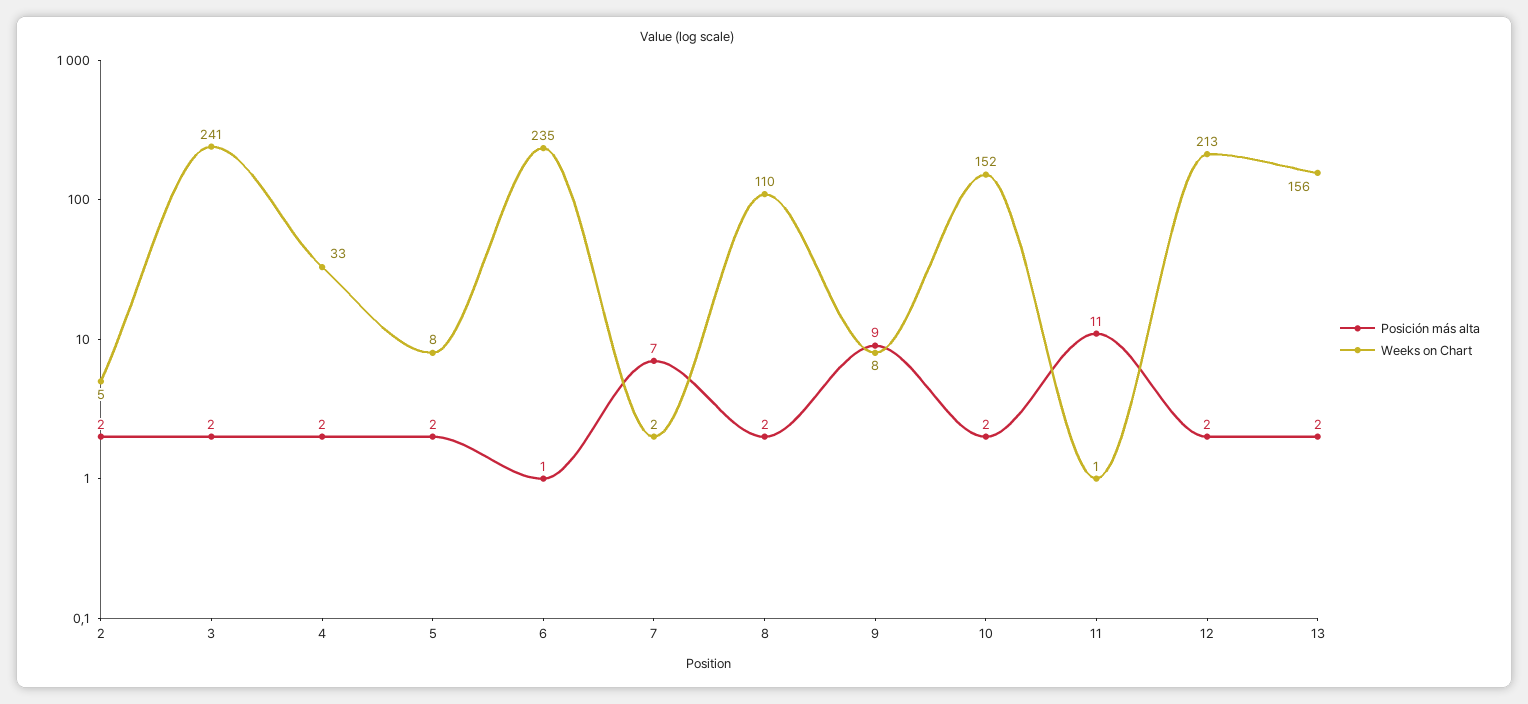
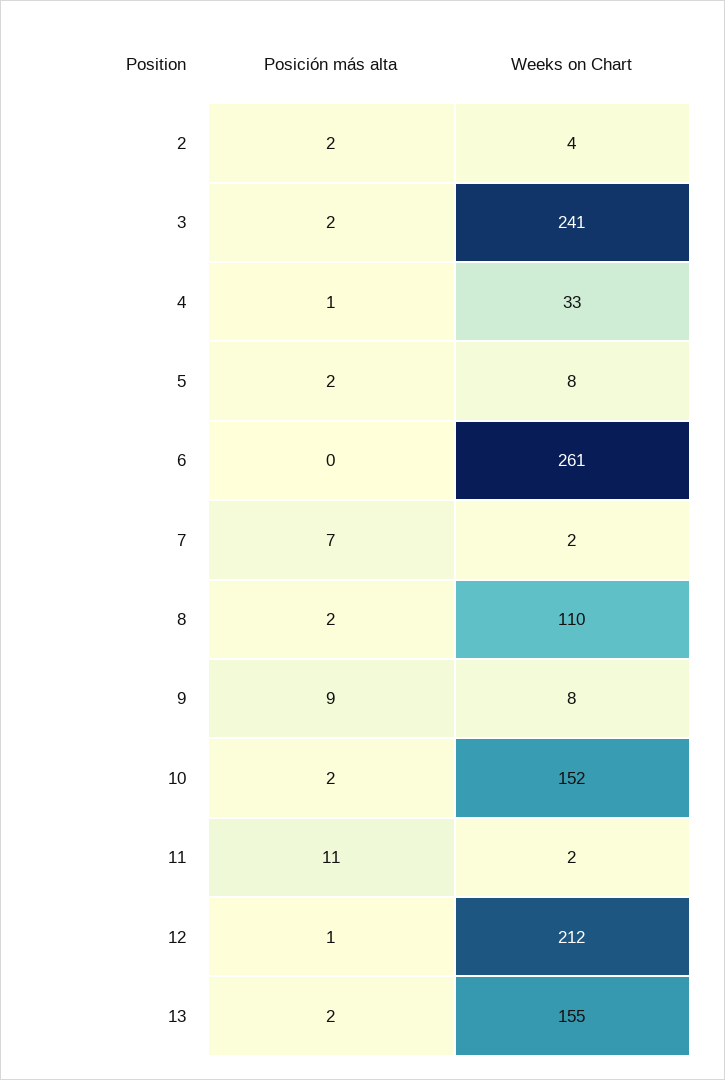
  {
    "Posición más alta": {
      "2": 2,
      "3": 2,
-     "4": 2,
+     "4": 1,
      "5": 2,
-     "6": 1,
+     "6": 0,
      "7": 7,
      "8": 2,
      "9": 9,
      "10": 2,
      "11": 11,
-     "12": 2,
+     "12": 1,
      "13": 2
    },
    "Weeks on Chart": {
-     "2": 5,
+     "2": 4,
      "3": 241,
      "4": 33,
      "5": 8,
-     "6": 235,
+     "6": 261,
      "7": 2,
      "8": 110,
      "9": 8,
      "10": 152,
-     "11": 1,
+     "11": 2,
-     "12": 213,
+     "12": 212,
-     "13": 156
+     "13": 155
    }
  }

